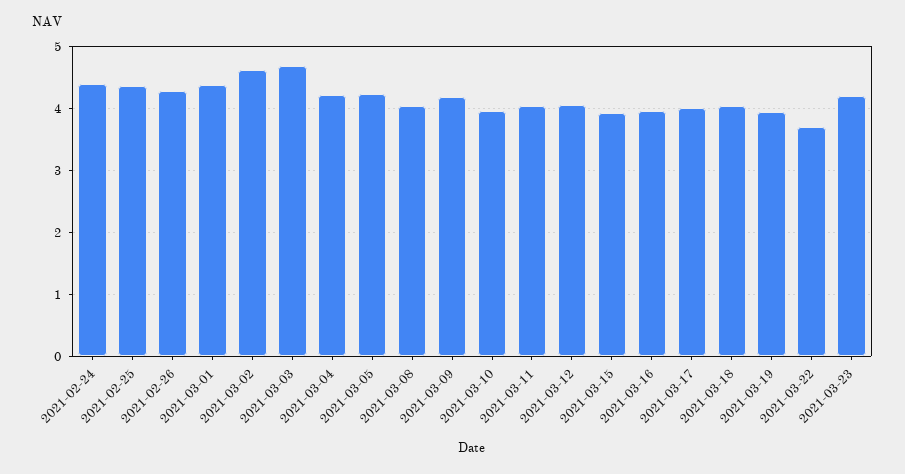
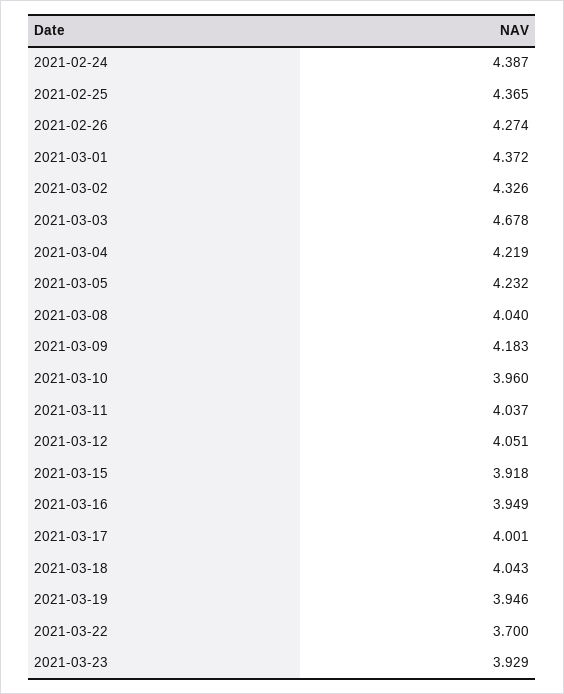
  {
    "2021-02-24": 4.387,
    "2021-02-25": 4.365,
    "2021-02-26": 4.274,
    "2021-03-01": 4.372,
-   "2021-03-02": 4.6,
+   "2021-03-02": 4.326,
    "2021-03-03": 4.678,
    "2021-03-04": 4.219,
    "2021-03-05": 4.232,
    "2021-03-08": 4.04,
    "2021-03-09": 4.183,
    "2021-03-10": 3.96,
    "2021-03-11": 4.037,
    "2021-03-12": 4.051,
    "2021-03-15": 3.918,
    "2021-03-16": 3.949,
    "2021-03-17": 4.001,
    "2021-03-18": 4.043,
    "2021-03-19": 3.946,
    "2021-03-22": 3.7,
-   "2021-03-23": 4.2
+   "2021-03-23": 3.929
  }

